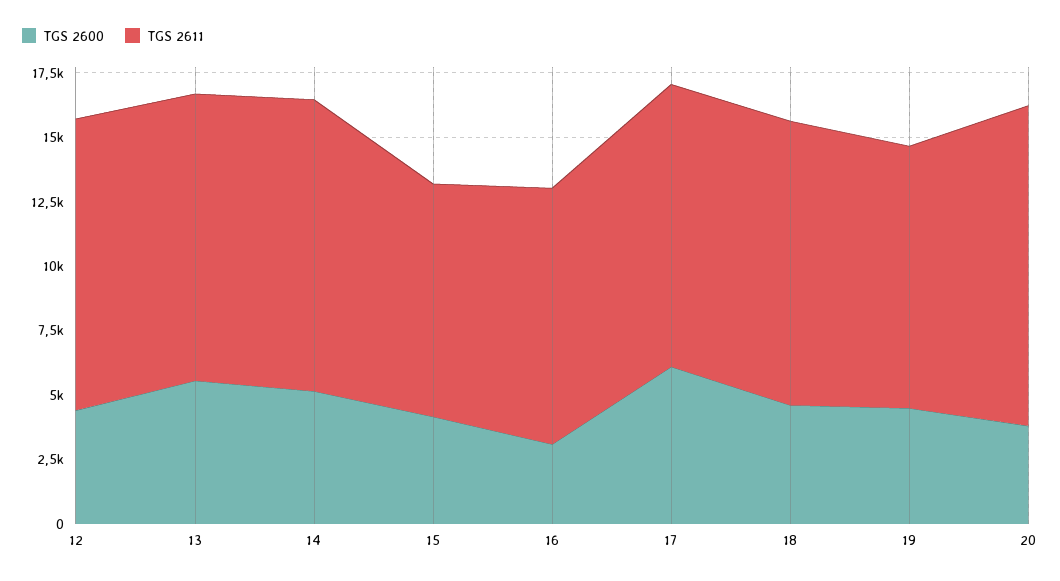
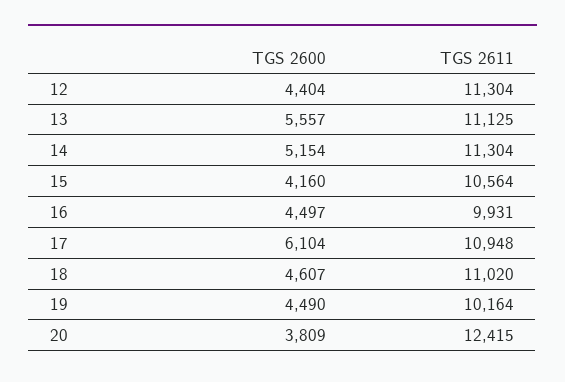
  {
    "TGS 2600": {
      "12": 4404,
      "13": 5557,
      "14": 5154,
      "15": 4160,
-     "16": 3000,
+     "16": 4497,
      "17": 6104,
      "18": 4607,
      "19": 4490,
      "20": 3809
    },
    "TGS 2611": {
      "12": 11304,
      "13": 11125,
      "14": 11304,
-     "15": 9000,
+     "15": 10564,
      "16": 9931,
      "17": 10948,
      "18": 11020,
      "19": 10164,
      "20": 12415
    }
  }

